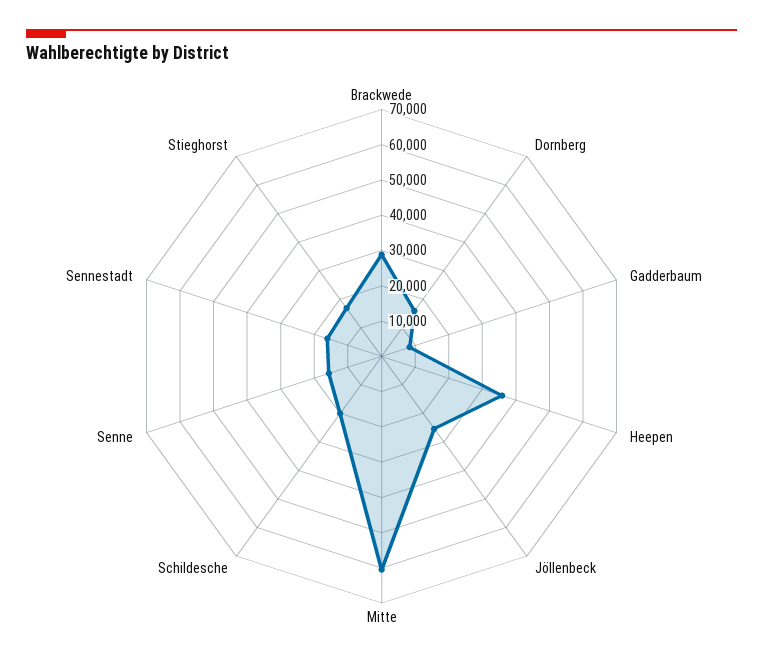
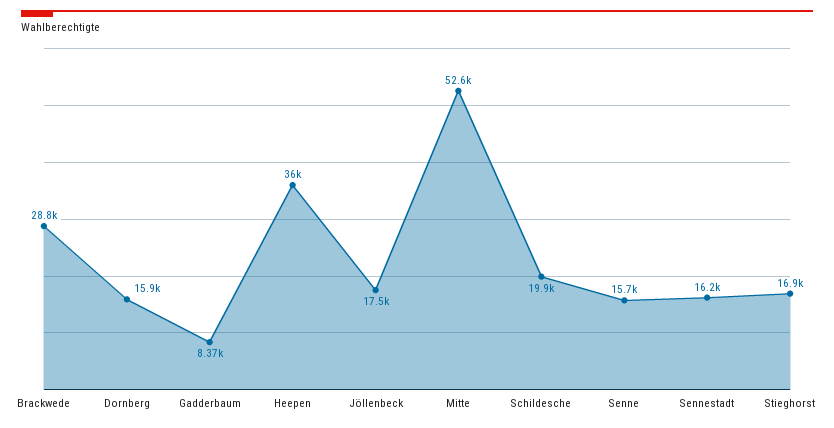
  {
    "Brackwede": 28800,
    "Dornberg": 15900,
    "Gadderbaum": 8370,
    "Heepen": 36000,
-   "Jöllenbeck": 25000,
+   "Jöllenbeck": 17500,
-   "Mitte": 60000,
+   "Mitte": 52600,
    "Schildesche": 19900,
    "Senne": 15700,
    "Sennestadt": 16200,
    "Stieghorst": 16900
  }

